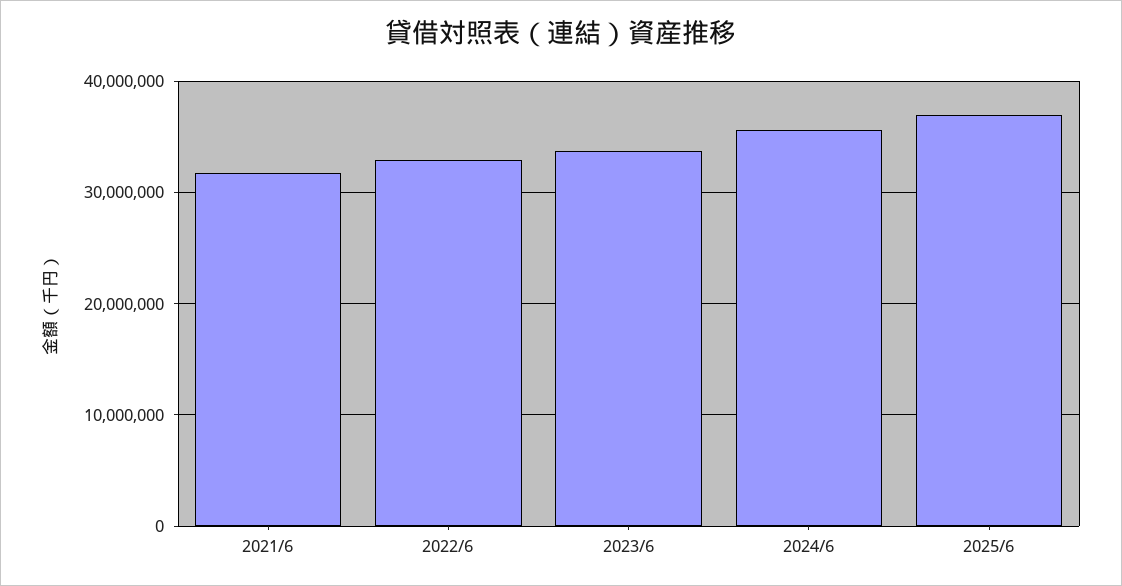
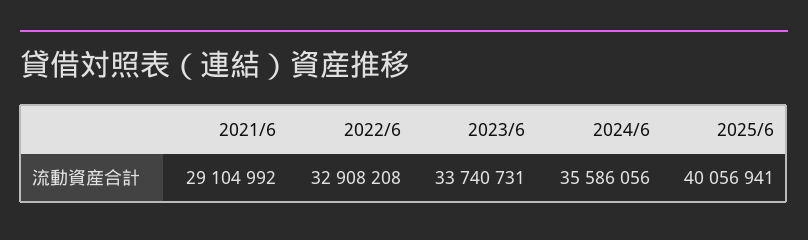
  {
-   "2021/6": 32000000,
+   "2021/6": 29104992,
    "2022/6": 32908208,
    "2023/6": 33740731,
    "2024/6": 35586056,
-   "2025/6": 37000000
+   "2025/6": 40056941
  }

